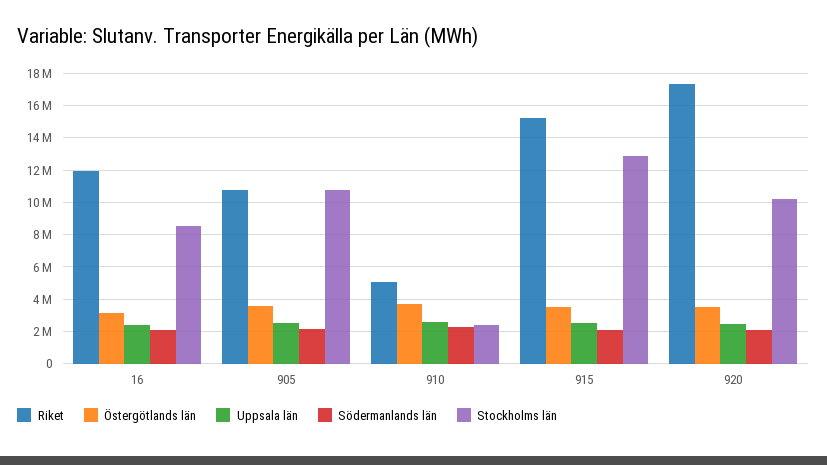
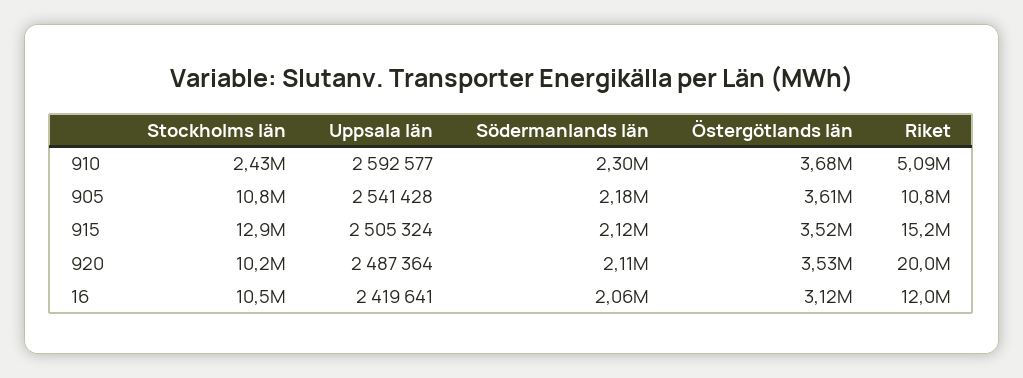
  {
    "Riket": {
      "16": 12000000,
      "905": 10800000,
      "910": 5090000,
      "915": 15200000,
-     "920": 17500000
+     "920": 20000000
    },
    "Östergötlands län": {
      "16": 3120000,
      "905": 3610000,
      "910": 3680000,
      "915": 3520000,
      "920": 3530000
    },
    "Uppsala län": {
      "16": 2419641,
      "905": 2541428,
      "910": 2592577,
      "915": 2505324,
      "920": 2487364
    },
    "Södermanlands län": {
      "16": 2060000,
      "905": 2180000,
      "910": 2300000,
      "915": 2120000,
      "920": 2110000
    },
    "Stockholms län": {
-     "16": 8500000,
+     "16": 10500000,
      "905": 10800000,
      "910": 2430000,
      "915": 12900000,
      "920": 10200000
    }
  }

